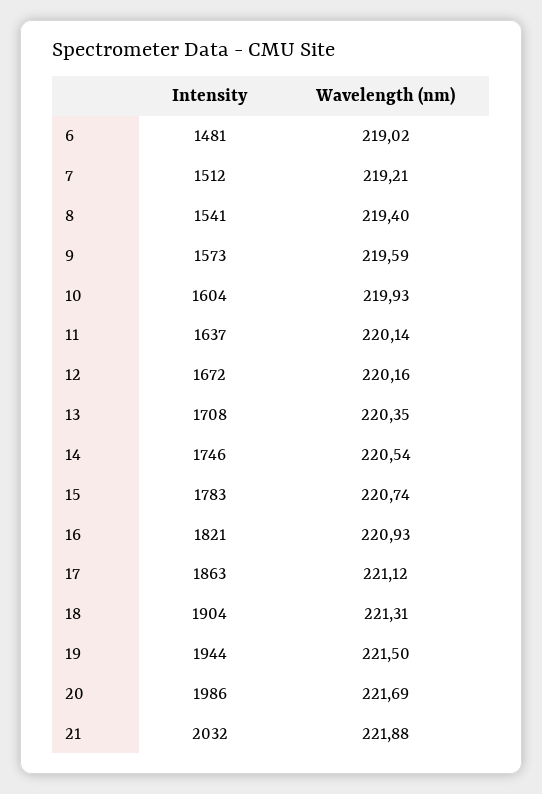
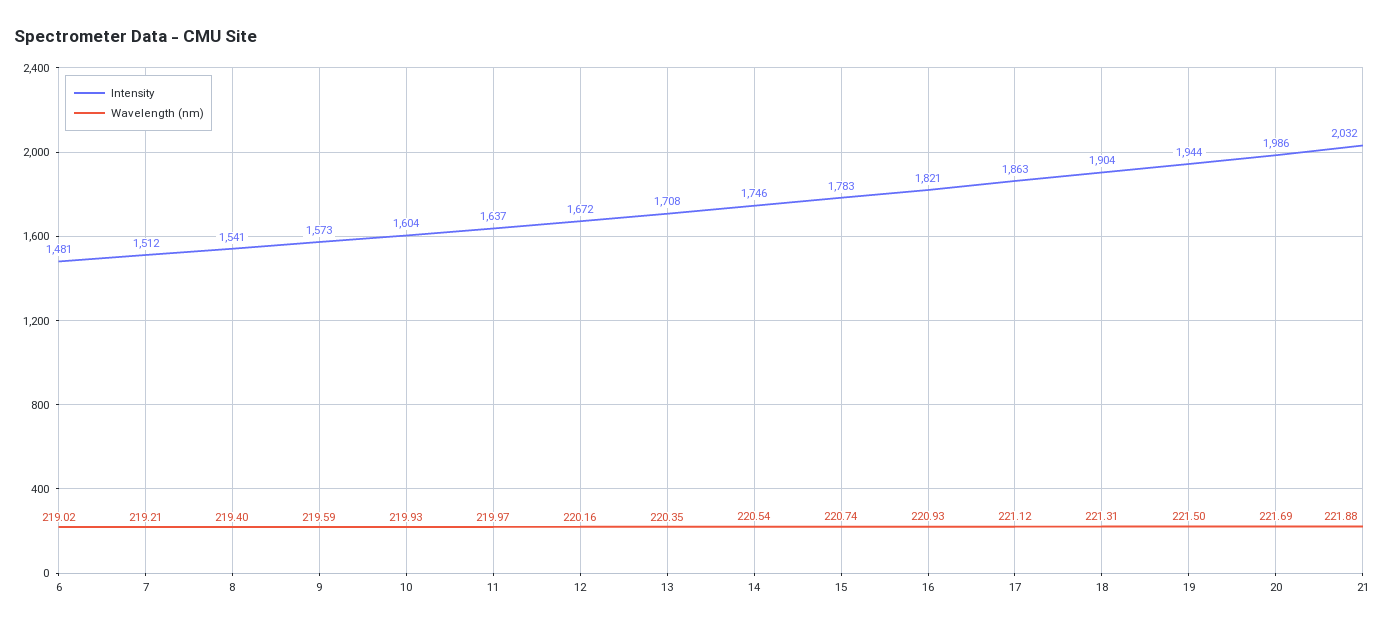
  {
    "Intensity": {
      "6": 1481,
      "7": 1512,
      "8": 1541,
      "9": 1573,
      "10": 1604,
      "11": 1637,
      "12": 1672,
      "13": 1708,
      "14": 1746,
      "15": 1783,
      "16": 1821,
      "17": 1863,
      "18": 1904,
      "19": 1944,
      "20": 1986,
      "21": 2032
    },
    "Wavelength (nm)": {
      "6": 219.02,
      "7": 219.21,
      "8": 219.4,
      "9": 219.59,
      "10": 219.93,
-     "11": 220.14,
+     "11": 219.97,
      "12": 220.16,
      "13": 220.35,
      "14": 220.54,
      "15": 220.74,
      "16": 220.93,
      "17": 221.12,
      "18": 221.31,
      "19": 221.5,
      "20": 221.69,
      "21": 221.88
    }
  }

